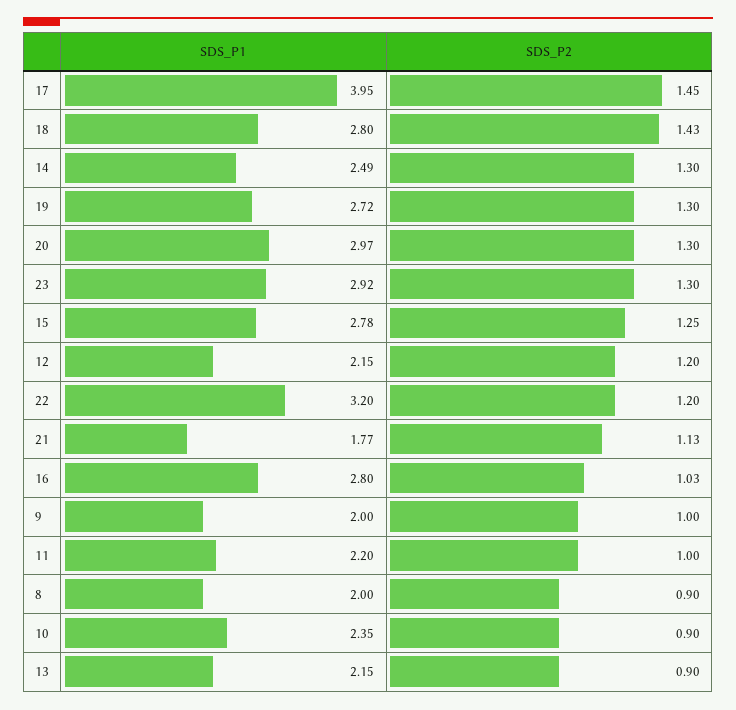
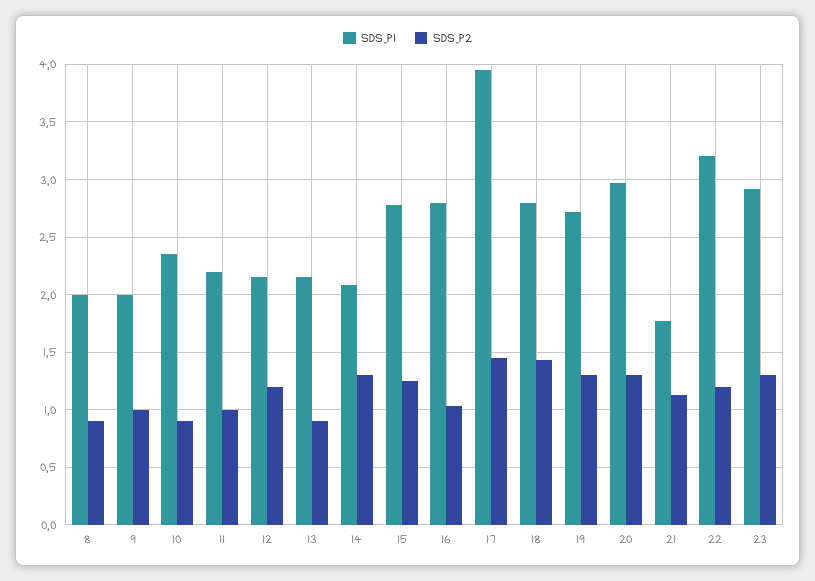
  {
    "SDS_P1": {
      "17": 3.95,
      "18": 2.8,
-     "14": 2.49,
+     "14": 2.1,
      "19": 2.72,
      "20": 2.97,
      "23": 2.92,
      "15": 2.78,
      "12": 2.15,
      "22": 3.2,
      "21": 1.77,
      "16": 2.8,
      "9": 2,
      "11": 2.2,
      "8": 2,
      "10": 2.35,
      "13": 2.15
    },
    "SDS_P2": {
      "17": 1.45,
      "18": 1.43,
      "14": 1.3,
      "19": 1.3,
      "20": 1.3,
      "23": 1.3,
      "15": 1.25,
      "12": 1.2,
      "22": 1.2,
      "21": 1.13,
      "16": 1.03,
      "9": 1,
      "11": 1,
      "8": 0.9,
      "10": 0.9,
      "13": 0.9
    }
  }

